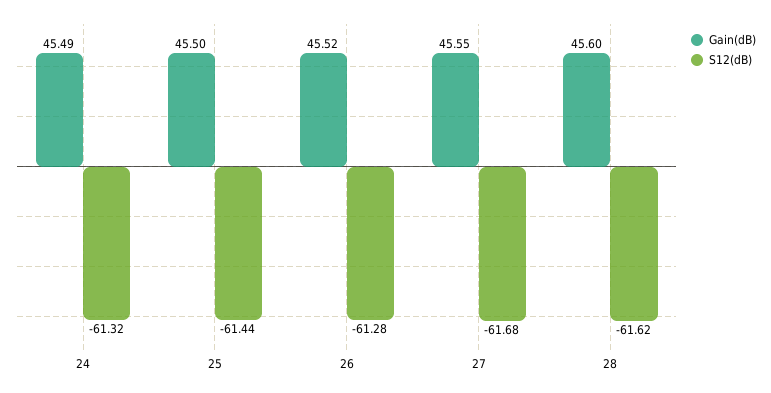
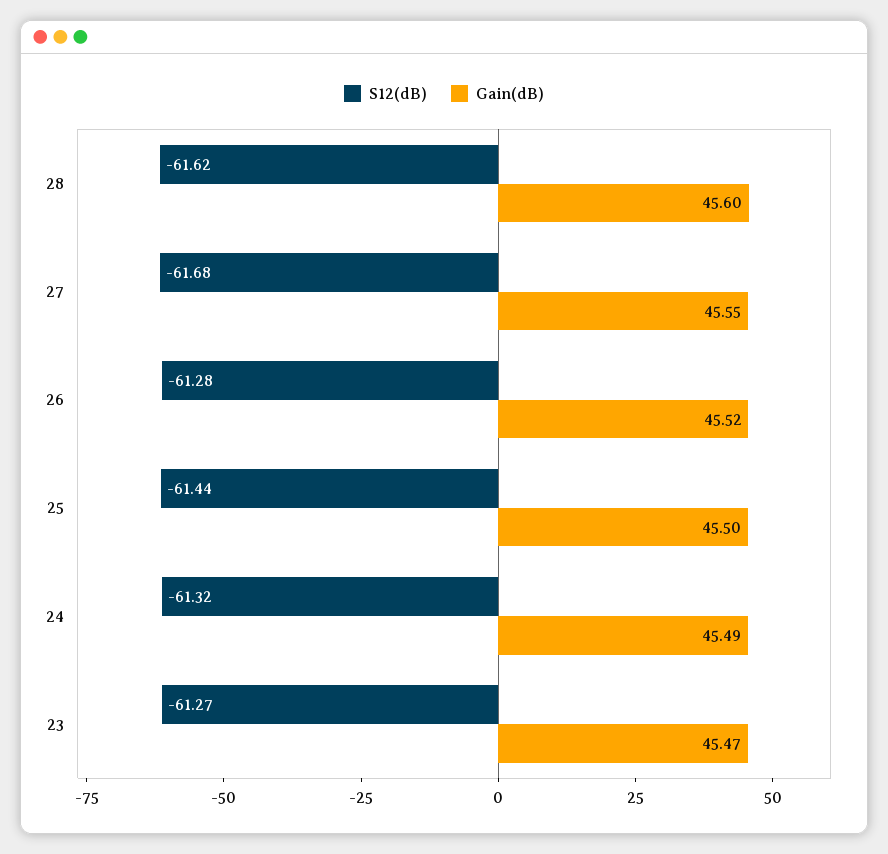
  {
    "Gain(dB)": {
      "24": 45.49,
      "25": 45.5,
      "26": 45.52,
      "27": 45.55,
-     "28": 45.6
+     "28": 45.6,
+     "23": 45.47
    },
    "S12(dB)": {
      "24": -61.32,
      "25": -61.44,
      "26": -61.28,
      "27": -61.68,
-     "28": -61.62
+     "28": -61.62,
+     "23": -61.27
    }
  }

